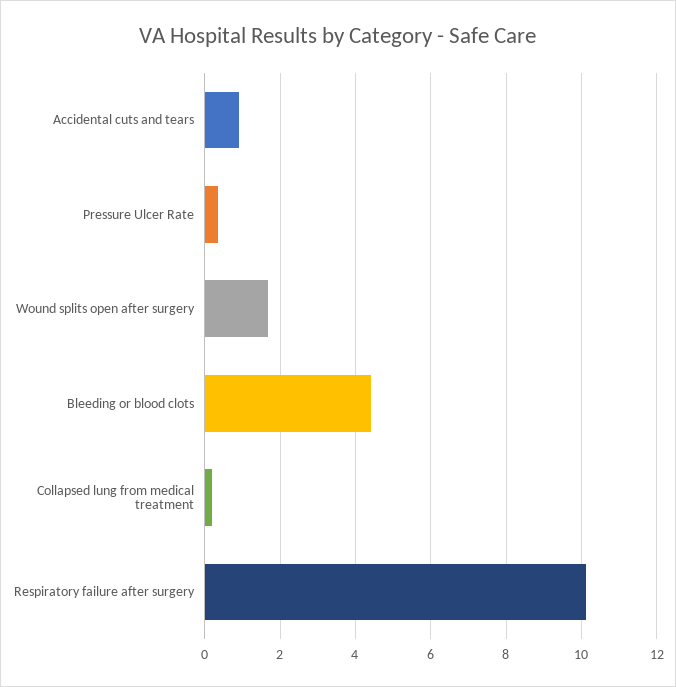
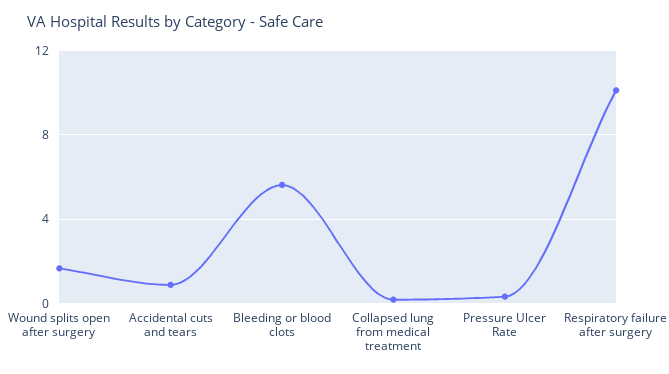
  {
    "Accidental cuts and tears": 1,
    "Pressure Ulcer Rate": 0.4,
    "Wound splits open after surgery": 1.6,
-   "Bleeding or blood clots": 4.4,
+   "Bleeding or blood clots": 5.5,
    "Collapsed lung from medical treatment": 0.2,
    "Respiratory failure after surgery": 10.2
  }

